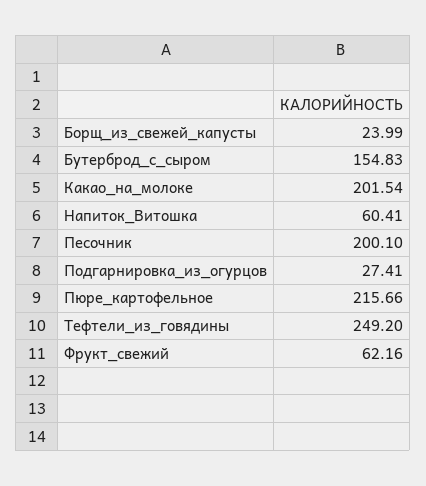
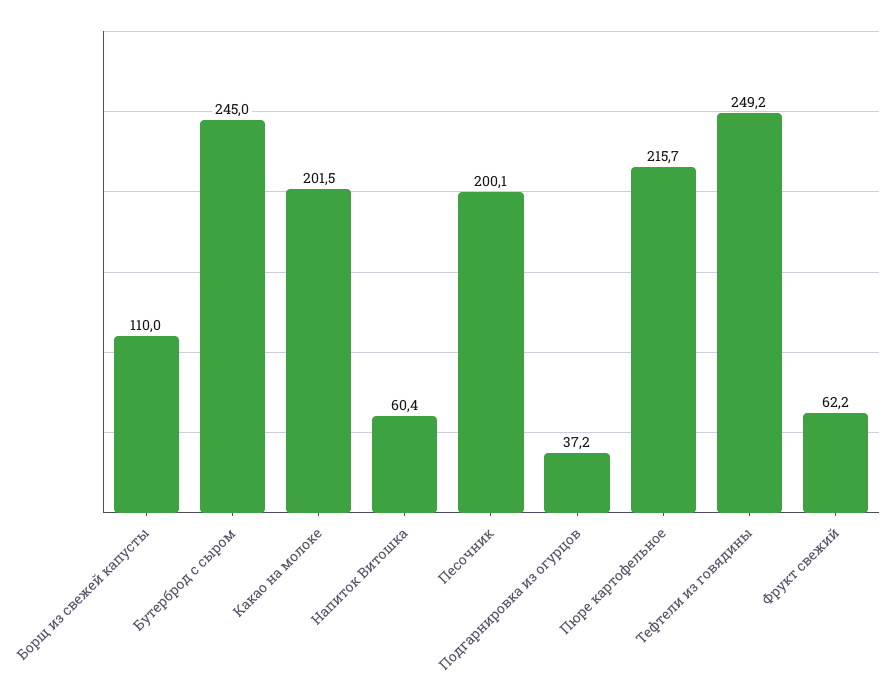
  {
-   "Борщ_из_свежей_капусты": 23.99,
+   "Борщ_из_свежей_капусты": 110,
-   "Бутерброд_с_сыром": 154.83,
+   "Бутерброд_с_сыром": 245,
    "Какао_на_молоке": 201.54,
    "Напиток_Витошка": 60.41,
    "Песочник": 200.1,
-   "Подгарнировка_из_огурцов": 27.41,
+   "Подгарнировка_из_огурцов": 37.2,
    "Пюре_картофельное": 215.66,
    "Тефтели_из_говядины": 249.2,
    "Фрукт_свежий": 62.16
  }

